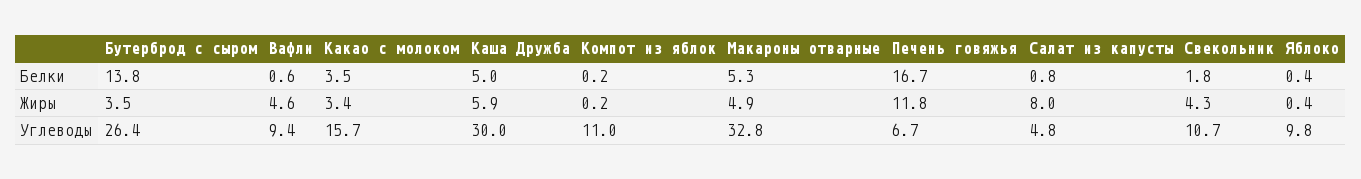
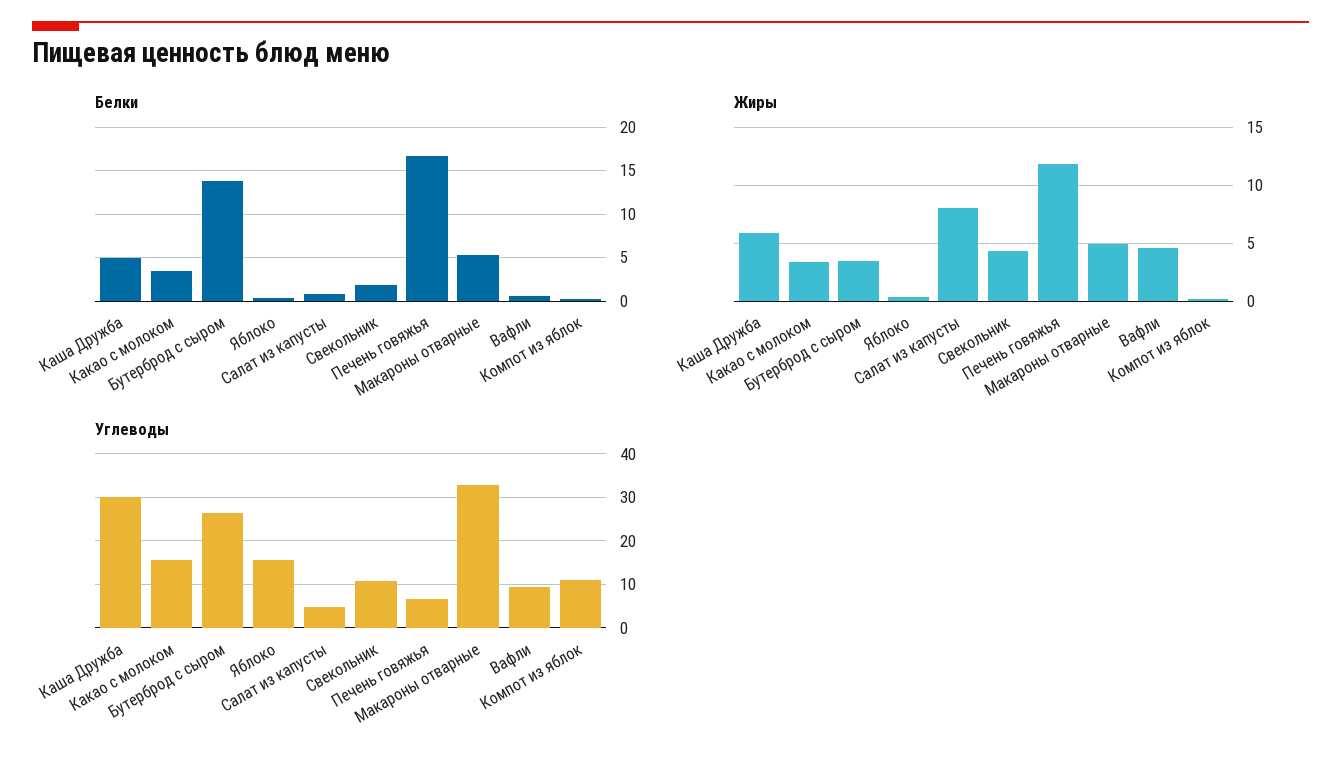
  {
    "Белки": {
      "Бутерброд с сыром": 13.8,
      "Вафли": 0.6,
      "Какао с молоком": 3.5,
      "Каша Дружба": 5,
      "Компот из яблок": 0.2,
      "Макароны отварные": 5.3,
      "Печень говяжья": 16.7,
      "Салат из капусты": 0.8,
      "Свекольник": 1.8,
      "Яблоко": 0.4
    },
    "Жиры": {
      "Бутерброд с сыром": 3.5,
      "Вафли": 4.6,
      "Какао с молоком": 3.4,
      "Каша Дружба": 5.9,
      "Компот из яблок": 0.2,
      "Макароны отварные": 4.9,
      "Печень говяжья": 11.8,
      "Салат из капусты": 8,
      "Свекольник": 4.3,
      "Яблоко": 0.4
    },
    "Углеводы": {
      "Бутерброд с сыром": 26.4,
      "Вафли": 9.4,
      "Какао с молоком": 15.7,
      "Каша Дружба": 30,
      "Компот из яблок": 11,
      "Макароны отварные": 32.8,
      "Печень говяжья": 6.7,
      "Салат из капусты": 4.8,
      "Свекольник": 10.7,
-     "Яблоко": 9.8
+     "Яблоко": 16
    }
  }

